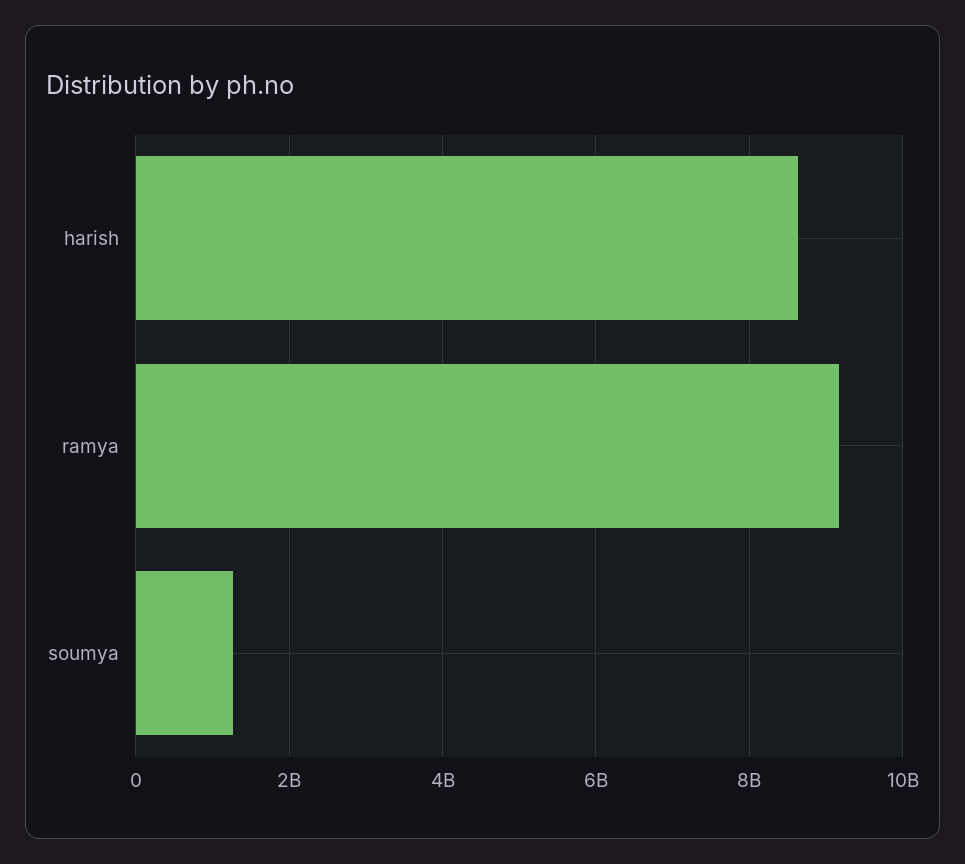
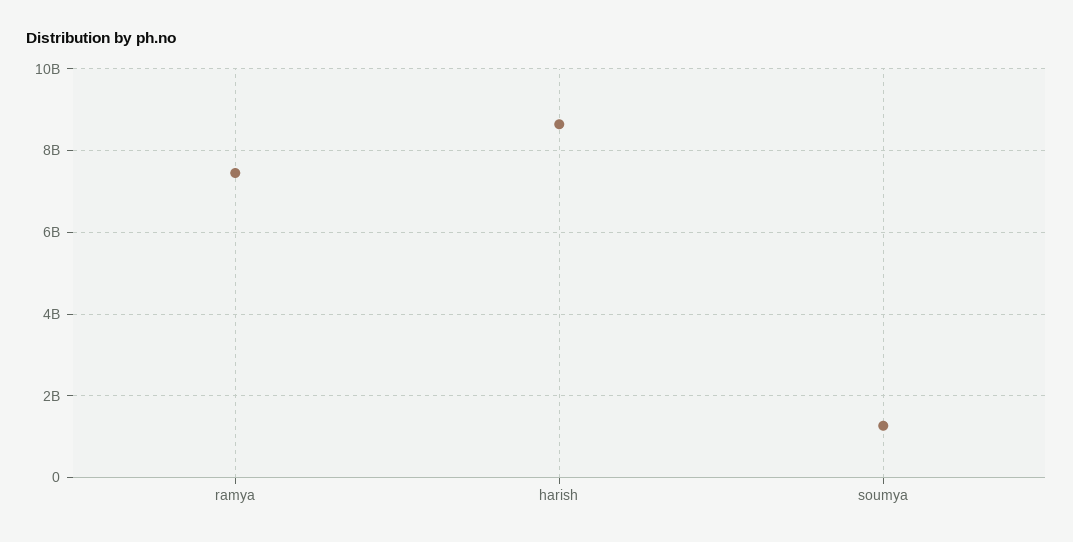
  {
    "harish": 8600000000,
-   "ramya": 9200000000,
+   "ramya": 7400000000,
    "soumya": 1200000000
  }

